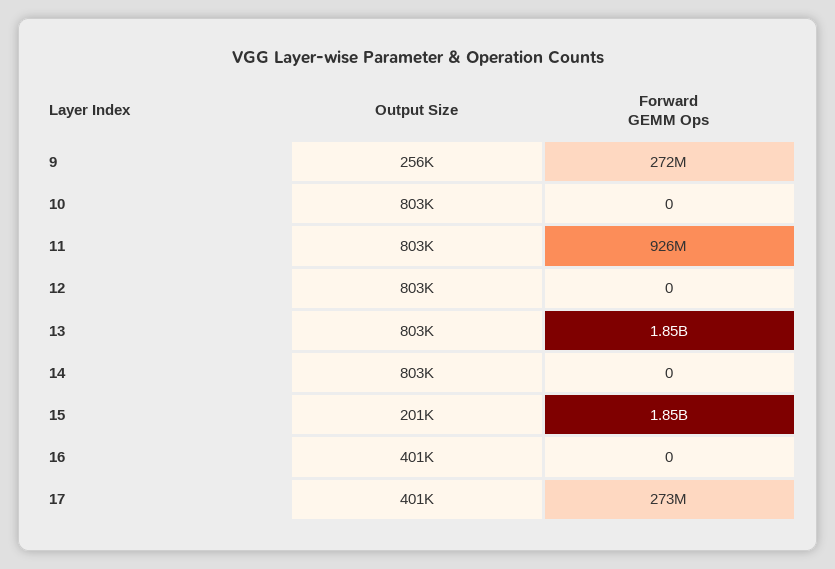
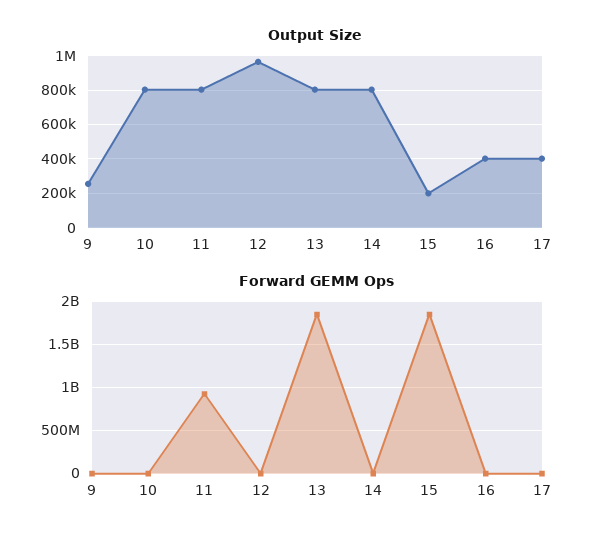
  {
    "Output Size": {
      "9": 256000,
      "10": 803000,
      "11": 803000,
-     "12": 803000,
+     "12": 950000,
      "13": 803000,
      "14": 803000,
      "15": 201000,
      "16": 401000,
      "17": 401000
    },
    "Forward GEMM Ops": {
-     "9": 272000000,
+     "9": 0,
      "10": 0,
      "11": 926000000,
      "12": 0,
      "13": 1850000000,
      "14": 0,
      "15": 1850000000,
      "16": 0,
-     "17": 273000000
+     "17": 0
    }
  }

